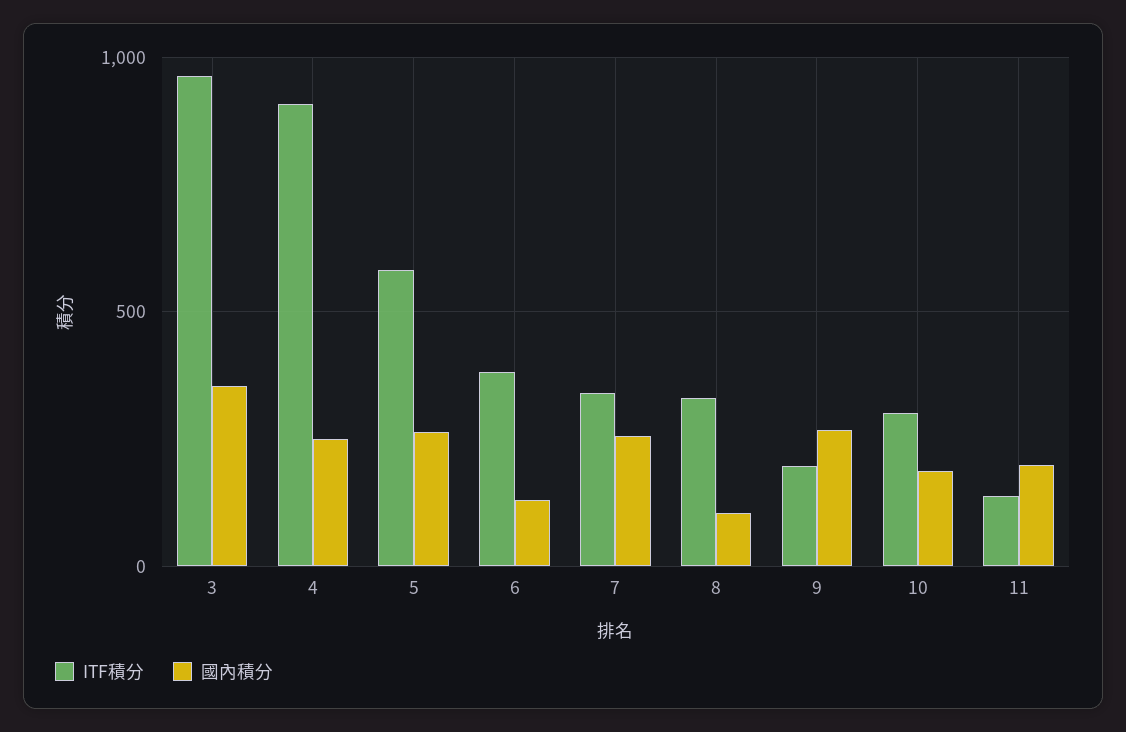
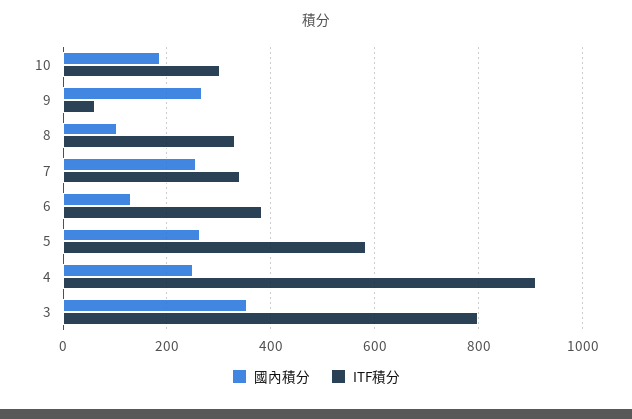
  {
    "ITF積分": {
-     "3": 950,
+     "3": 800,
      "4": 920,
      "5": 580,
      "6": 380,
      "7": 340,
      "8": 340,
-     "9": 200,
+     "9": 60,
-     "10": 300,
+     "10": 300
-     "11": 150
    },
    "國內積分": {
      "3": 360,
      "4": 260,
      "5": 260,
      "6": 140,
      "7": 260,
      "8": 100,
      "9": 260,
-     "10": 180,
+     "10": 180
-     "11": 200
    }
  }

